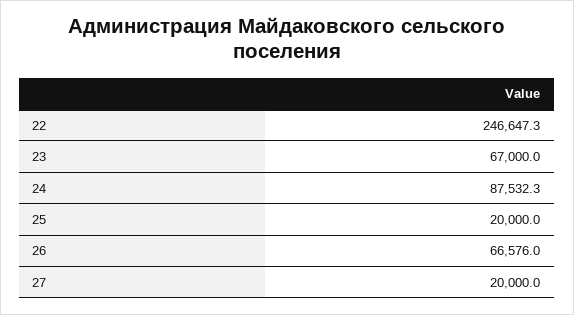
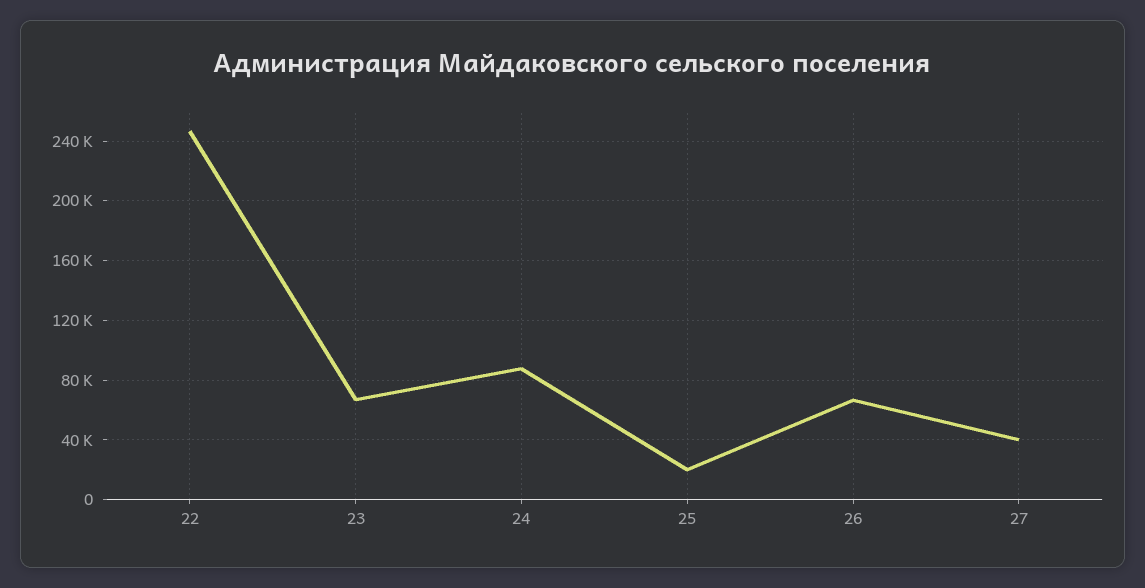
  {
    "22": 246647.3,
    "23": 67000,
    "24": 87532.3,
    "25": 20000,
    "26": 66576,
-   "27": 20000
+   "27": 40000
  }

